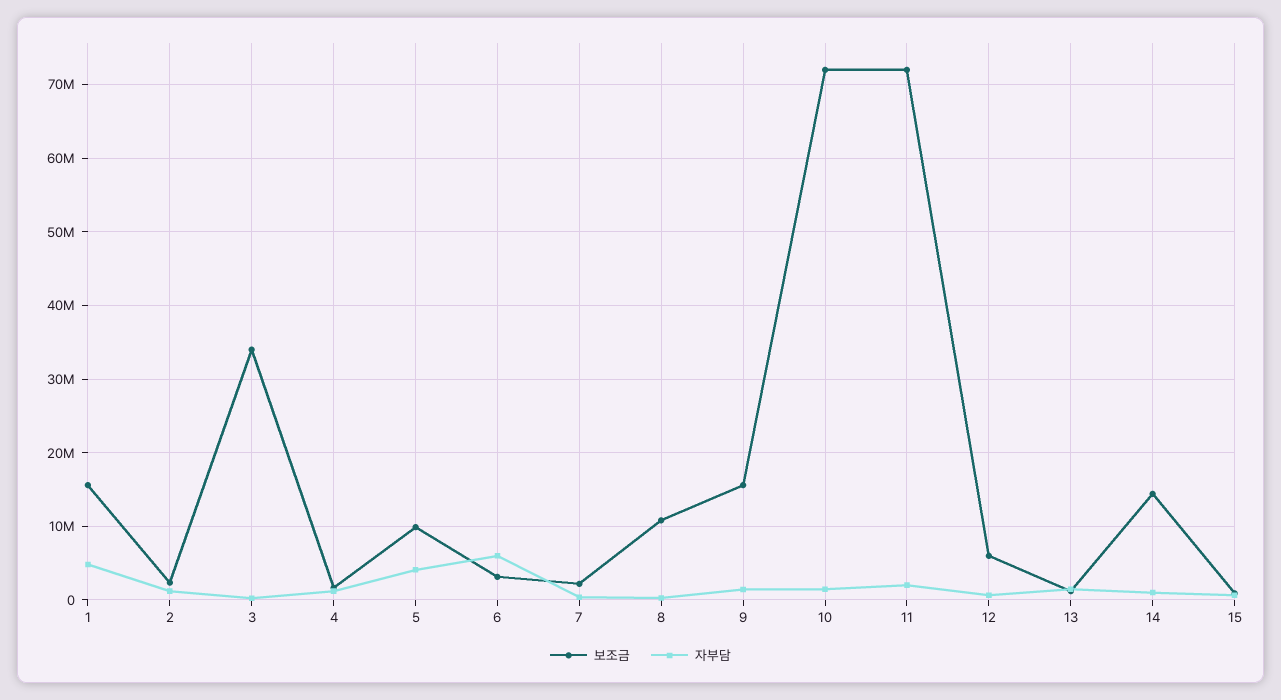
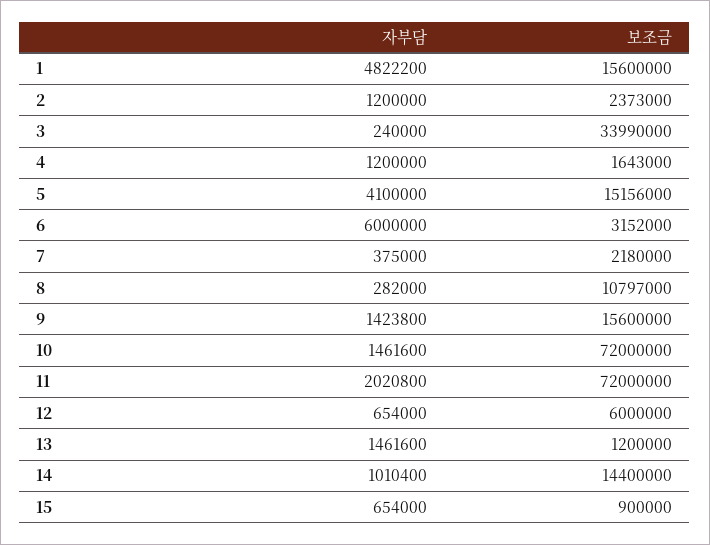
  {
    "보조금": {
      "1": 15600000,
      "2": 2373000,
      "3": 33990000,
      "4": 1643000,
-     "5": 10000000,
+     "5": 15156000,
      "6": 3152000,
      "7": 2180000,
      "8": 10797000,
      "9": 15600000,
      "10": 72000000,
      "11": 72000000,
      "12": 6000000,
      "13": 1200000,
      "14": 14400000,
      "15": 900000
    },
    "자부담": {
      "1": 4822200,
      "2": 1200000,
      "3": 240000,
      "4": 1200000,
      "5": 4100000,
      "6": 6000000,
      "7": 375000,
      "8": 282000,
      "9": 1423800,
      "10": 1461600,
      "11": 2020800,
      "12": 654000,
      "13": 1461600,
      "14": 1010400,
      "15": 654000
    }
  }

